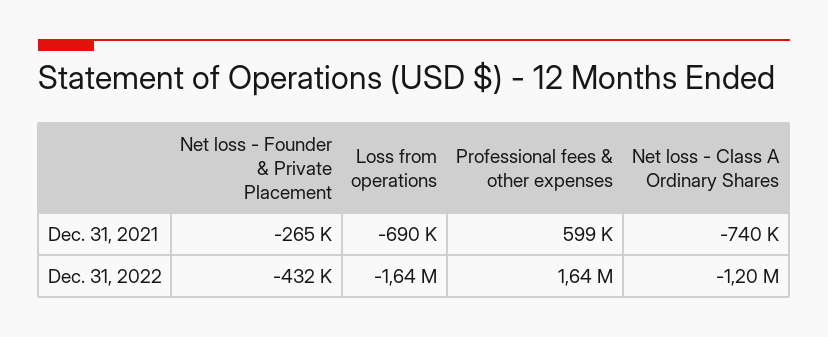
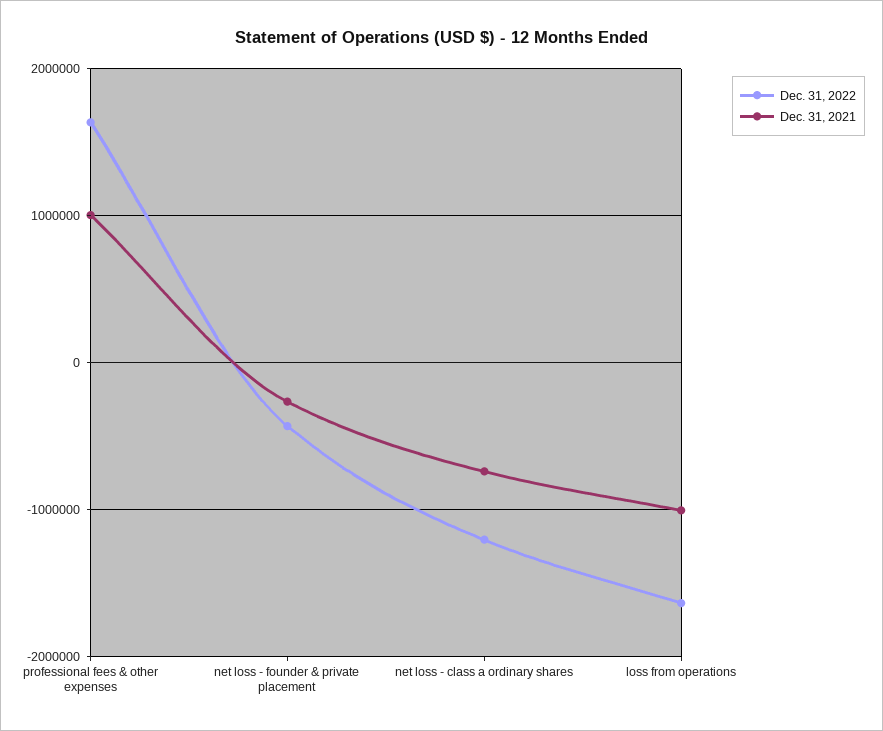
  {
    "Dec. 31, 2021": {
      "Net loss - Founder & Private Placement": -265000,
-     "Loss from operations": -690000,
+     "Loss from operations": -1000000,
-     "Professional fees & other expenses": 599000,
+     "Professional fees & other expenses": 1000000,
      "Net loss - Class A Ordinary Shares": -740000
    },
    "Dec. 31, 2022": {
      "Net loss - Founder & Private Placement": -432000,
      "Loss from operations": -1640000,
      "Professional fees & other expenses": 1640000,
      "Net loss - Class A Ordinary Shares": -1200000
    }
  }

